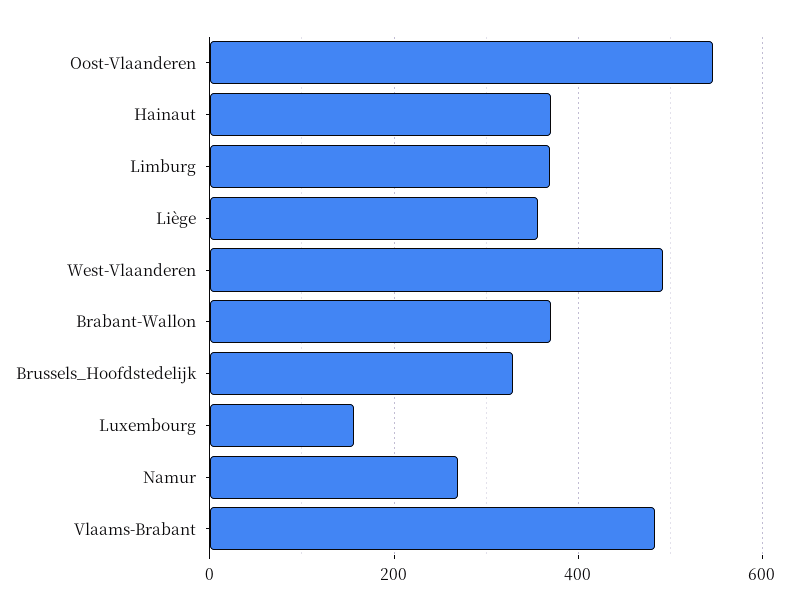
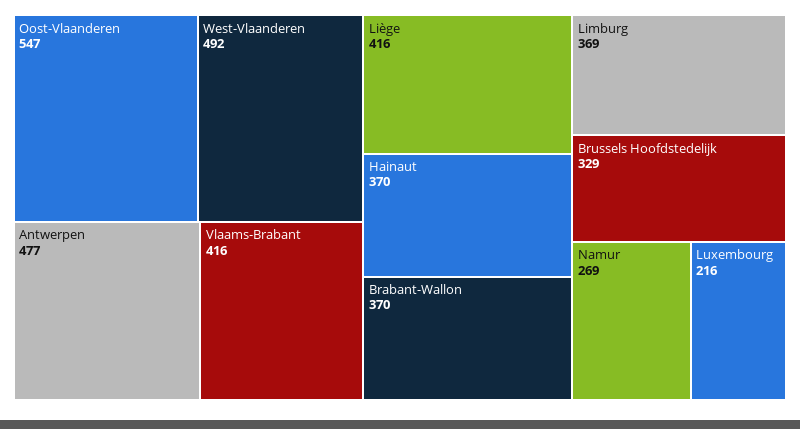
  {
    "Oost-Vlaanderen": 547,
    "Hainaut": 370,
    "Limburg": 369,
-   "Liège": 360,
+   "Liège": 416,
    "West-Vlaanderen": 492,
    "Brabant-Wallon": 370,
    "Brussels_Hoofdstedelijk": 329,
-   "Luxembourg": 160,
+   "Luxembourg": 216,
    "Namur": 269,
-   "Vlaams-Brabant": 480
+   "Vlaams-Brabant": 416,
+   "Antwerpen": 477
  }

